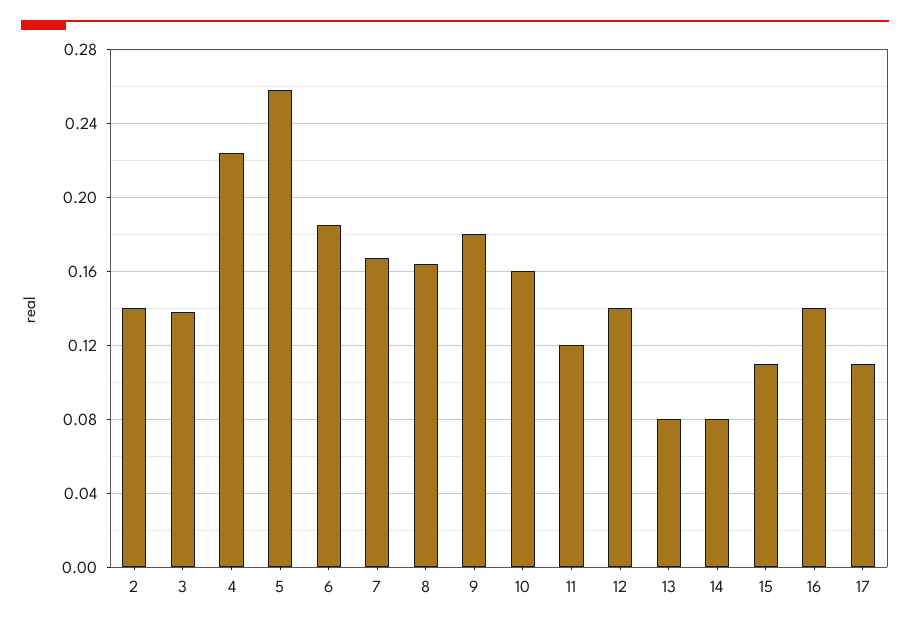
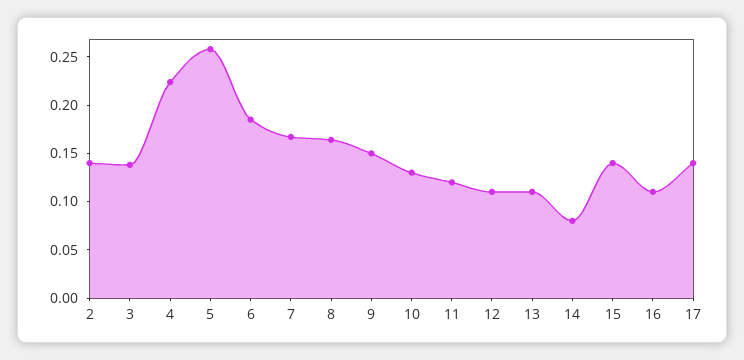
  {
    "2": 0.14,
    "3": 0.14,
    "4": 0.225,
    "5": 0.26,
    "6": 0.185,
    "7": 0.165,
    "8": 0.165,
-   "9": 0.18,
+   "9": 0.15,
-   "10": 0.16,
+   "10": 0.13,
    "11": 0.12,
-   "12": 0.14,
+   "12": 0.11,
-   "13": 0.08,
+   "13": 0.11,
    "14": 0.08,
-   "15": 0.11,
+   "15": 0.14,
-   "16": 0.14,
+   "16": 0.11,
-   "17": 0.11
+   "17": 0.14
  }

